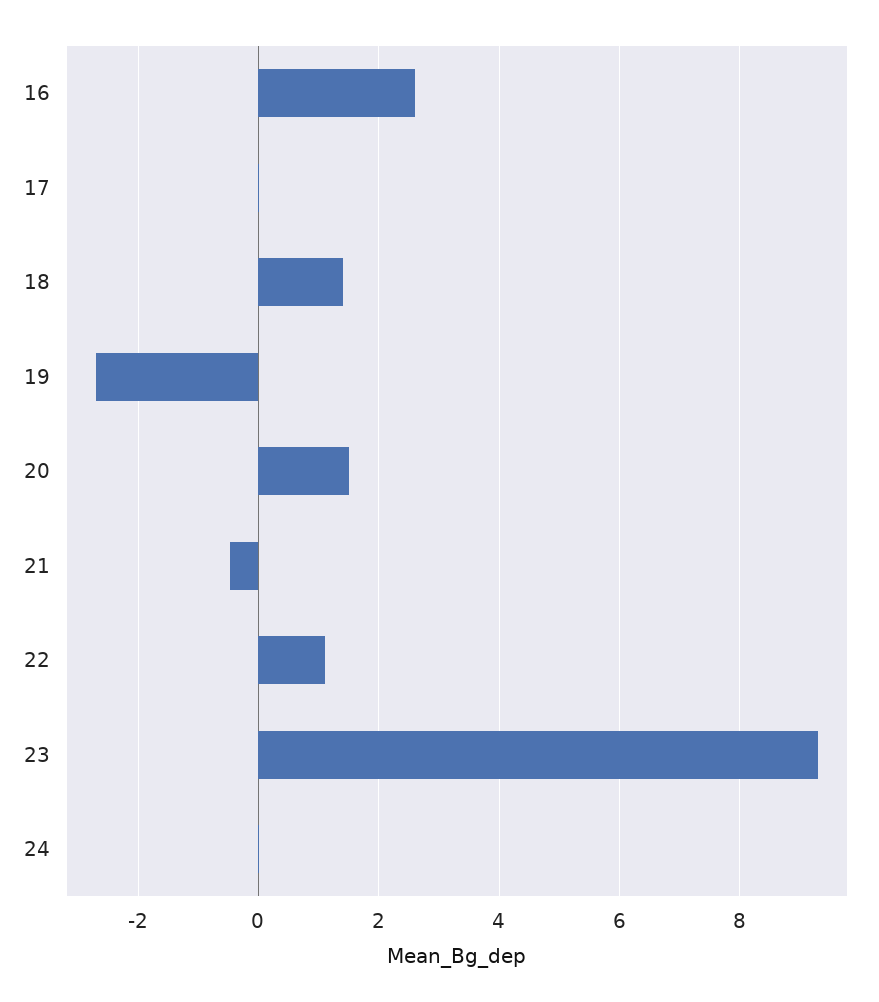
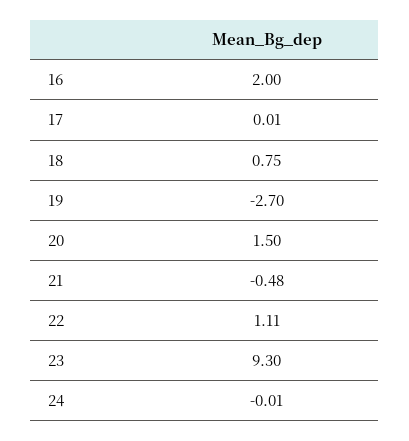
  {
-   "16": 2.6,
+   "16": 2,
    "17": 0.01,
-   "18": 1.4,
+   "18": 0.75,
    "19": -2.7,
    "20": 1.5,
    "21": -0.48,
    "22": 1.11,
    "23": 9.3,
    "24": -0.01
  }

